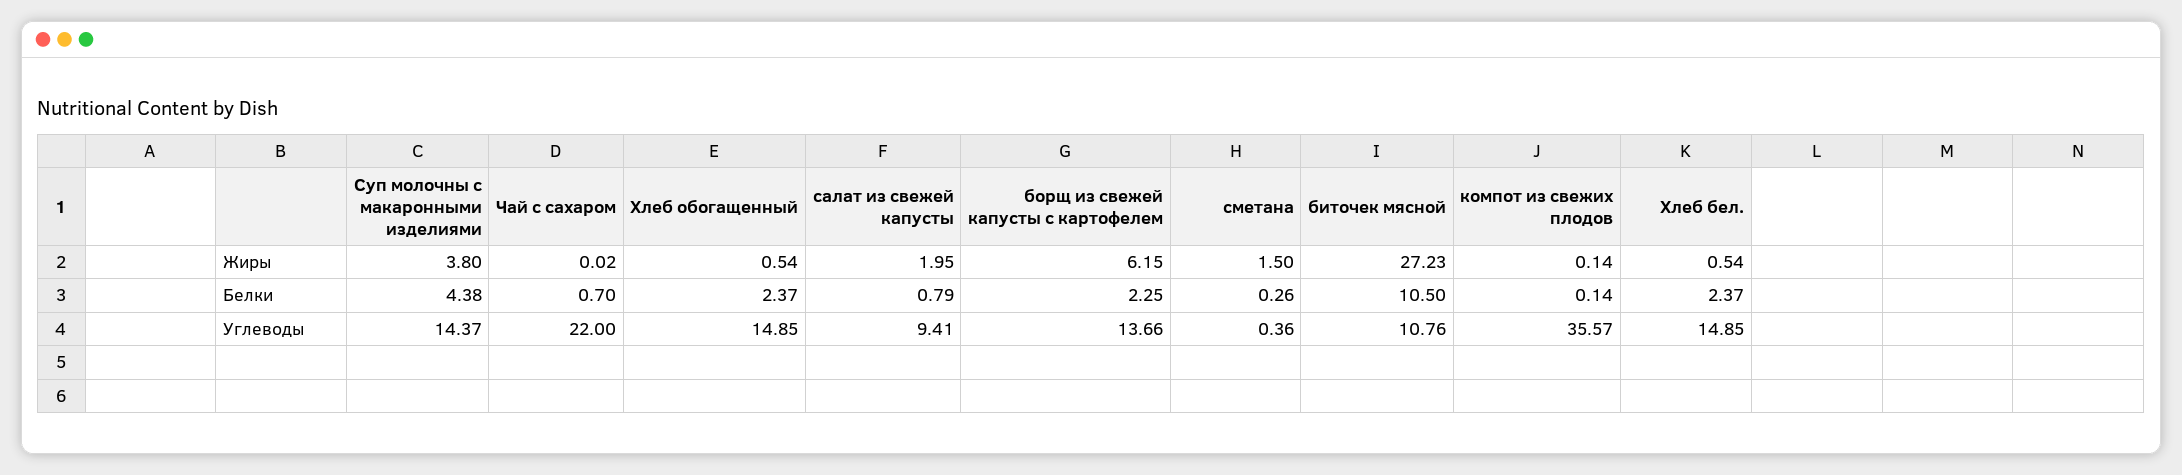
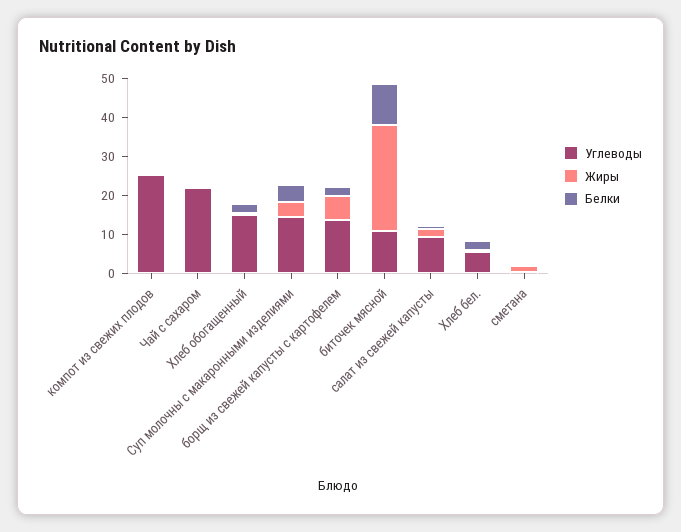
  {
    "Жиры": {
      "Суп молочны с макаронными изделиями": 3.8,
      "Чай с сахаром": 0.02,
      "Хлеб обогащенный": 0.54,
      "салат из свежей капусты": 1.95,
      "борщ из свежей капусты с картофелем": 6.15,
      "сметана": 1.5,
      "биточек мясной": 27.23,
      "компот из свежих плодов": 0.14,
      "Хлеб бел.": 0.54
    },
    "Белки": {
      "Суп молочны с макаронными изделиями": 4.38,
      "Чай с сахаром": 0.7,
      "Хлеб обогащенный": 2.37,
      "салат из свежей капусты": 0.79,
      "борщ из свежей капусты с картофелем": 2.25,
      "сметана": 0.26,
      "биточек мясной": 10.5,
      "компот из свежих плодов": 0.14,
      "Хлеб бел.": 2.37
    },
    "Углеводы": {
      "Суп молочны с макаронными изделиями": 14.37,
      "Чай с сахаром": 22,
      "Хлеб обогащенный": 14.85,
      "салат из свежей капусты": 9.41,
      "борщ из свежей капусты с картофелем": 13.66,
      "сметана": 0.36,
      "биточек мясной": 10.76,
-     "компот из свежих плодов": 35.57,
+     "компот из свежих плодов": 25,
-     "Хлеб бел.": 14.85
+     "Хлеб бел.": 5
    }
  }

